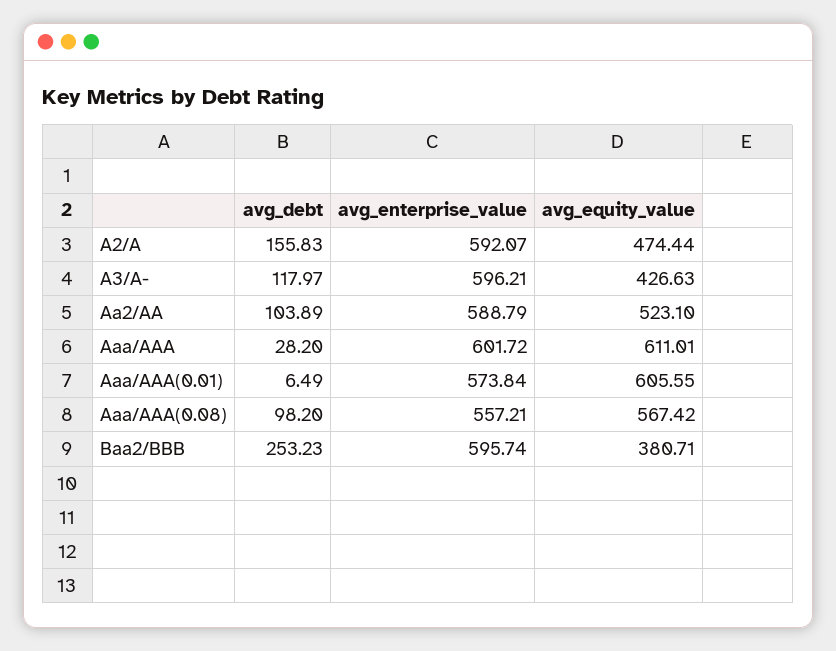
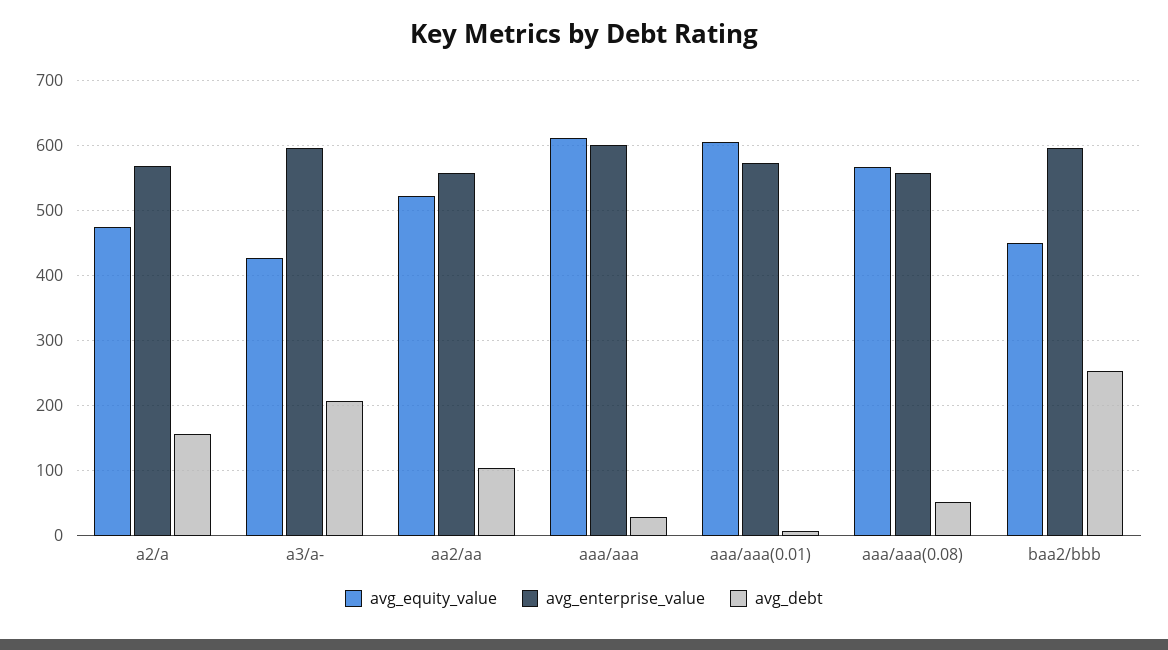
  {
    "avg_debt": {
      "A2/A": 155.83,
-     "A3/A-": 117.97,
+     "A3/A-": 210,
      "Aa2/AA": 103.89,
      "Aaa/AAA": 28.2,
      "Aaa/AAA(0.01)": 6.49,
-     "Aaa/AAA(0.08)": 98.2,
+     "Aaa/AAA(0.08)": 50,
      "Baa2/BBB": 253.23
    },
    "avg_enterprise_value": {
-     "A2/A": 592.07,
+     "A2/A": 570,
      "A3/A-": 596.21,
-     "Aa2/AA": 588.79,
+     "Aa2/AA": 560,
      "Aaa/AAA": 601.72,
      "Aaa/AAA(0.01)": 573.84,
      "Aaa/AAA(0.08)": 557.21,
      "Baa2/BBB": 595.74
    },
    "avg_equity_value": {
      "A2/A": 474.44,
      "A3/A-": 426.63,
      "Aa2/AA": 523.1,
      "Aaa/AAA": 611.01,
      "Aaa/AAA(0.01)": 605.55,
      "Aaa/AAA(0.08)": 567.42,
-     "Baa2/BBB": 380.71
+     "Baa2/BBB": 450
    }
  }

